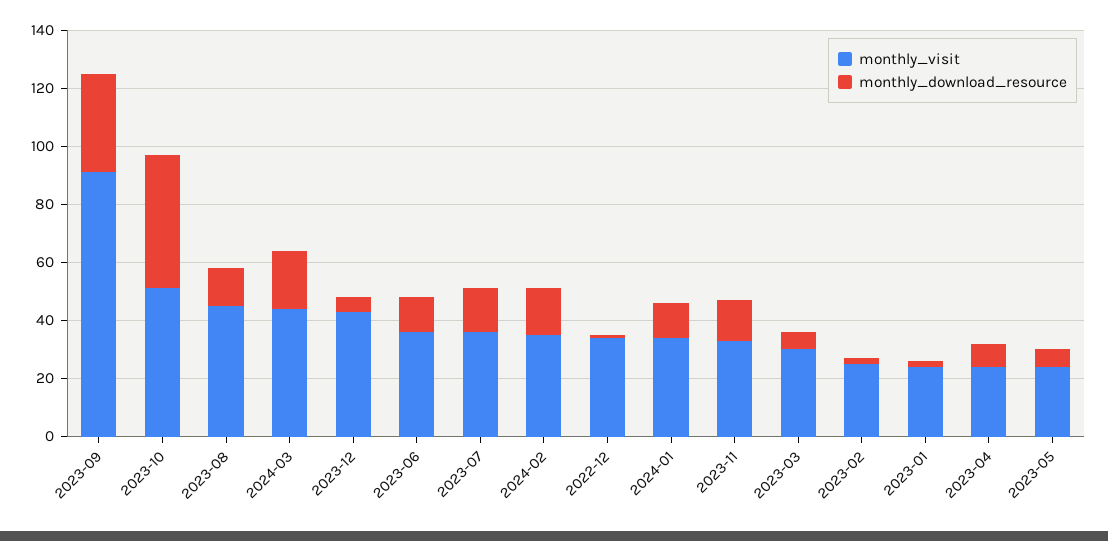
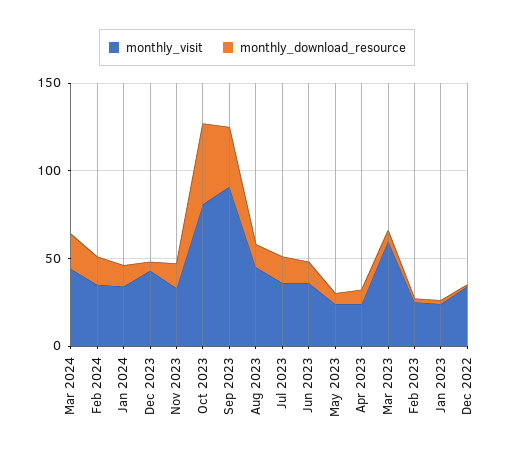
  {
    "monthly_visit": {
      "2023-09": 90,
-     "2023-10": 50,
+     "2023-10": 80,
      "2023-08": 45,
      "2024-03": 45,
      "2023-12": 45,
      "2023-06": 35,
      "2023-07": 35,
      "2024-02": 35,
      "2022-12": 35,
      "2024-01": 35,
      "2023-11": 35,
-     "2023-03": 30,
+     "2023-03": 60,
      "2023-02": 25,
      "2023-01": 25,
      "2023-04": 25,
      "2023-05": 25
    },
    "monthly_download_resource": {
      "2023-09": 35,
      "2023-10": 45,
      "2023-08": 15,
      "2024-03": 20,
      "2023-12": 5,
      "2023-06": 10,
      "2023-07": 15,
      "2024-02": 15,
      "2022-12": 0,
      "2024-01": 10,
      "2023-11": 15,
      "2023-03": 5,
      "2023-02": 0,
      "2023-01": 0,
      "2023-04": 10,
      "2023-05": 5
    }
  }

